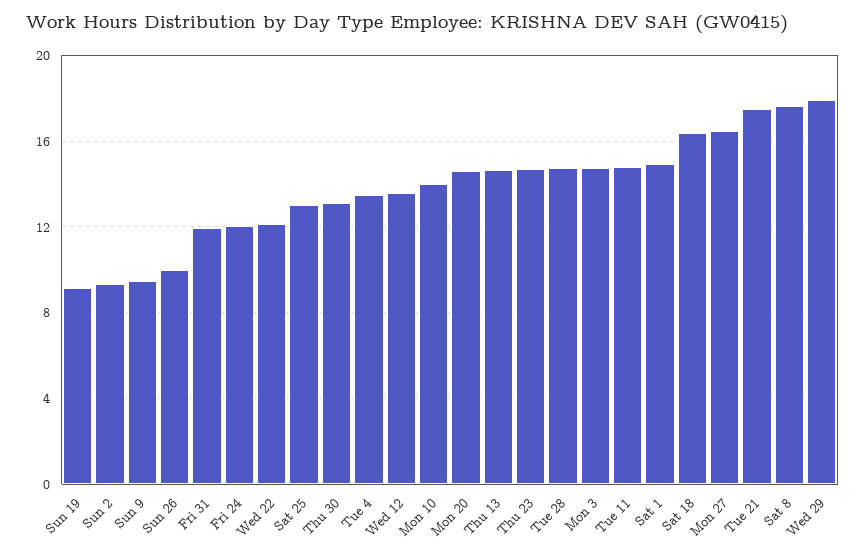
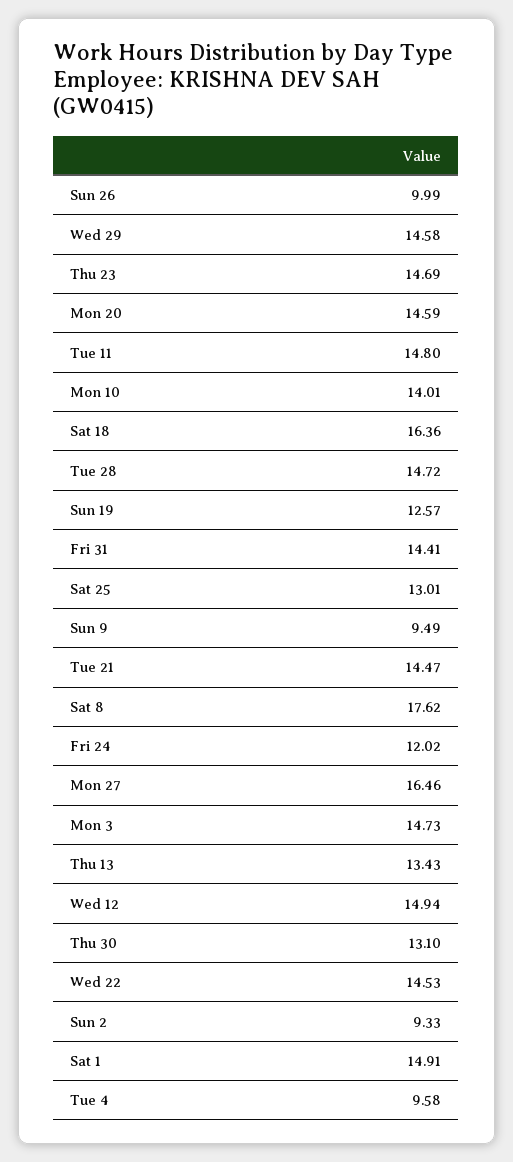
  {
-   "Sun 19": 9,
+   "Sun 19": 12.57,
    "Sun 2": 9.33,
    "Sun 9": 9.49,
    "Sun 26": 9.99,
-   "Fri 31": 12,
+   "Fri 31": 14.41,
    "Fri 24": 12.02,
-   "Wed 22": 12,
+   "Wed 22": 14.53,
    "Sat 25": 13.01,
    "Thu 30": 13.1,
-   "Tue 4": 13.5,
+   "Tue 4": 9.58,
-   "Wed 12": 13.5,
+   "Wed 12": 14.94,
    "Mon 10": 14.01,
    "Mon 20": 14.59,
-   "Thu 13": 14.5,
+   "Thu 13": 13.43,
    "Thu 23": 14.69,
    "Tue 28": 14.72,
    "Mon 3": 14.73,
    "Tue 11": 14.8,
    "Sat 1": 14.91,
    "Sat 18": 16.36,
    "Mon 27": 16.46,
-   "Tue 21": 17.5,
+   "Tue 21": 14.47,
    "Sat 8": 17.62,
-   "Wed 29": 18
+   "Wed 29": 14.58
  }

